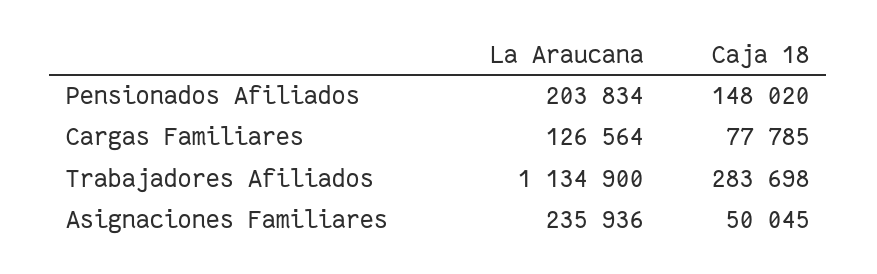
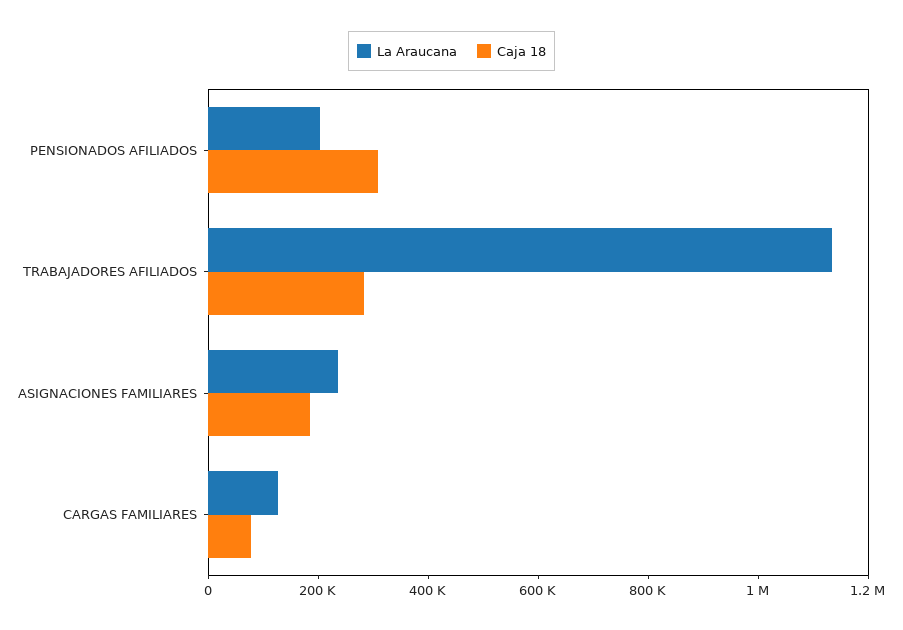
  {
    "La Araucana": {
      "Pensionados Afiliados": 203834,
      "Cargas Familiares": 126564,
      "Trabajadores Afiliados": 1134900,
      "Asignaciones Familiares": 235936
    },
    "Caja 18": {
-     "Pensionados Afiliados": 148020,
+     "Pensionados Afiliados": 300000,
      "Cargas Familiares": 77785,
      "Trabajadores Afiliados": 283698,
-     "Asignaciones Familiares": 50045
+     "Asignaciones Familiares": 200000
    }
  }

